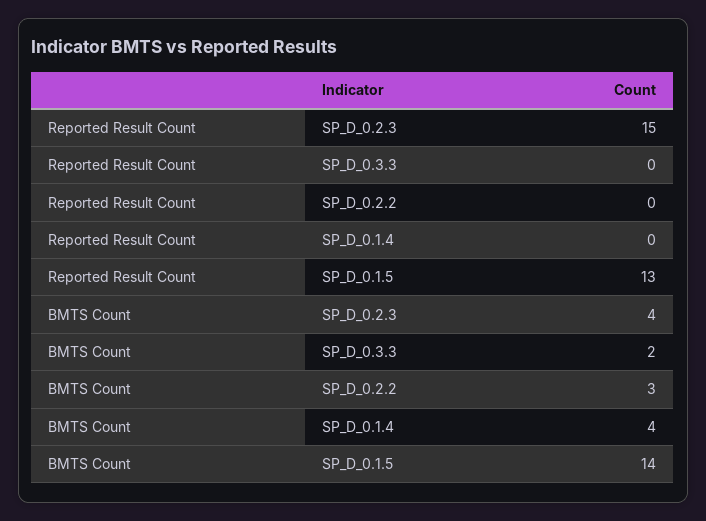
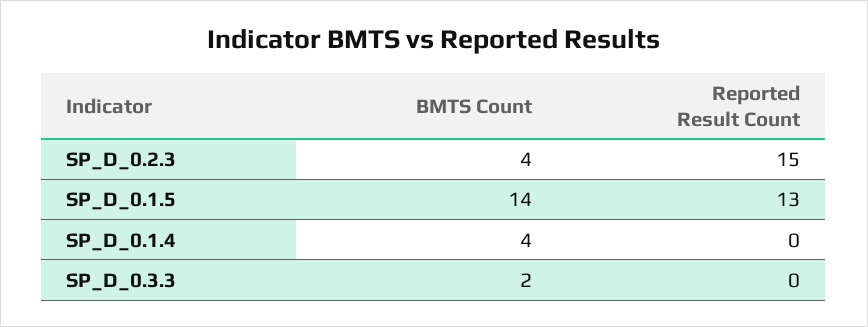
  {
    "Reported Result Count": {
      "SP_D_0.2.3": 15,
      "SP_D_0.3.3": 0,
-     "SP_D_0.2.2": 0,
      "SP_D_0.1.4": 0,
      "SP_D_0.1.5": 13
    },
    "BMTS Count": {
      "SP_D_0.2.3": 4,
      "SP_D_0.3.3": 2,
-     "SP_D_0.2.2": 3,
      "SP_D_0.1.4": 4,
      "SP_D_0.1.5": 14
    }
  }

